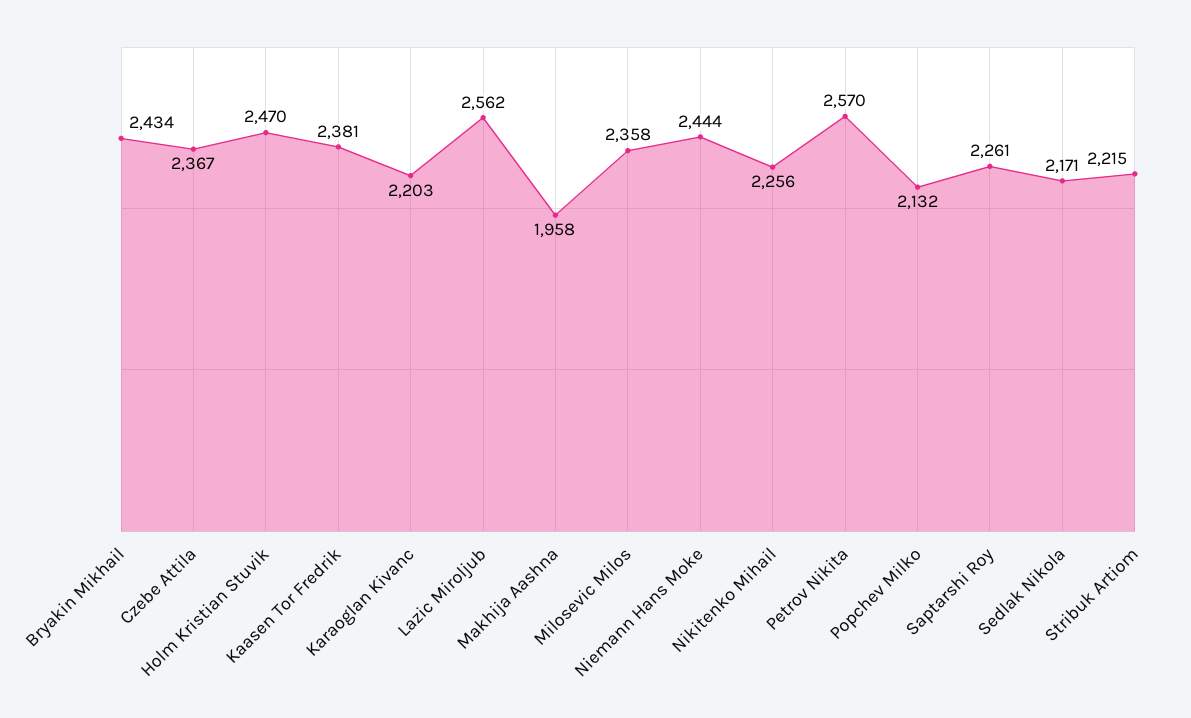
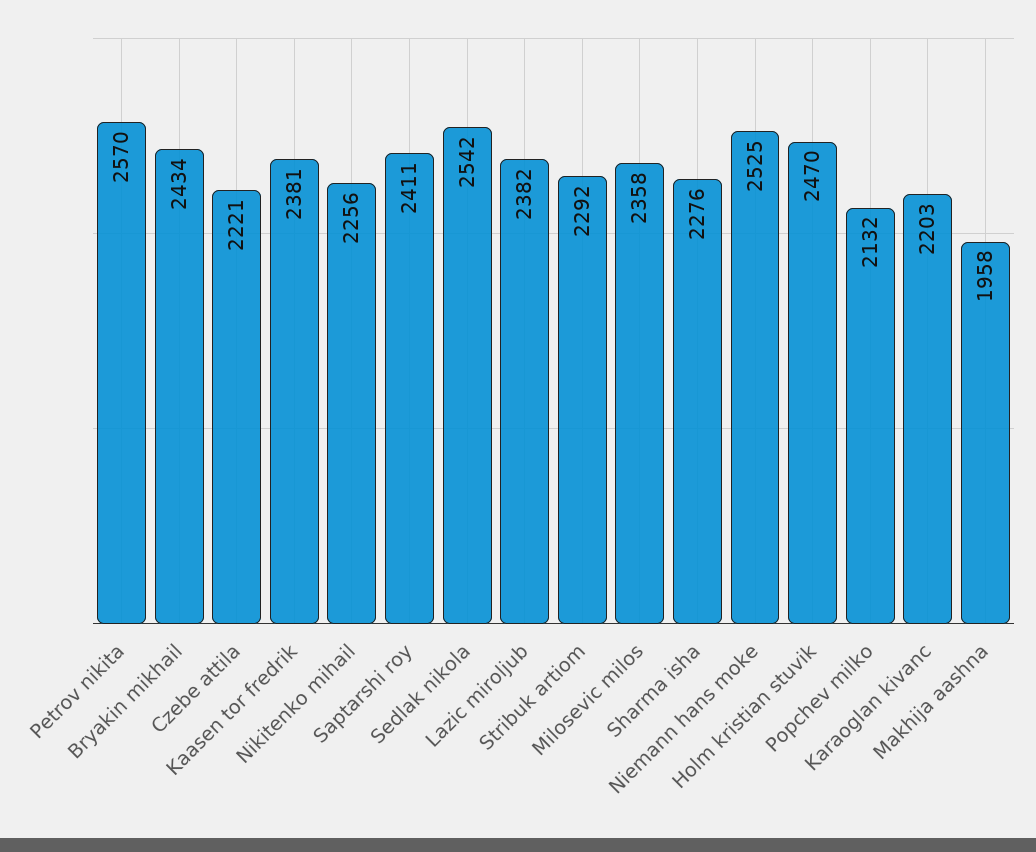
  {
    "Bryakin Mikhail": 2434,
-   "Czebe Attila": 2367,
+   "Czebe Attila": 2221,
    "Holm Kristian Stuvik": 2470,
    "Kaasen Tor Fredrik": 2381,
    "Karaoglan Kivanc": 2203,
-   "Lazic Miroljub": 2562,
+   "Lazic Miroljub": 2382,
    "Makhija Aashna": 1958,
    "Milosevic Milos": 2358,
-   "Niemann Hans Moke": 2444,
+   "Niemann Hans Moke": 2525,
    "Nikitenko Mihail": 2256,
    "Petrov Nikita": 2570,
    "Popchev Milko": 2132,
-   "Saptarshi Roy": 2261,
+   "Saptarshi Roy": 2411,
-   "Sedlak Nikola": 2171,
+   "Sedlak Nikola": 2542,
-   "Stribuk Artiom": 2215
+   "Stribuk Artiom": 2292,
+   "Sharma isha": 2276
  }

